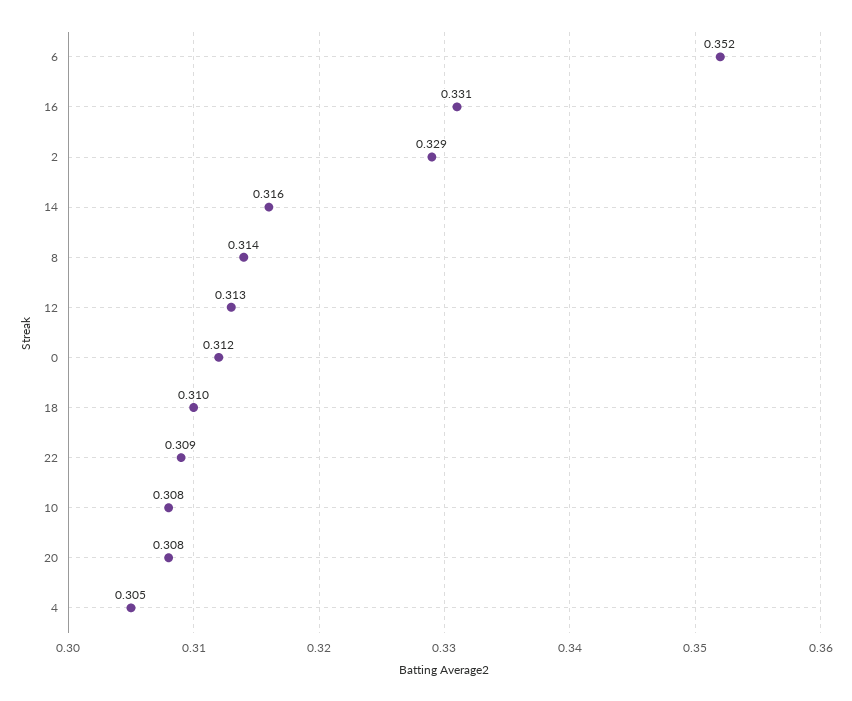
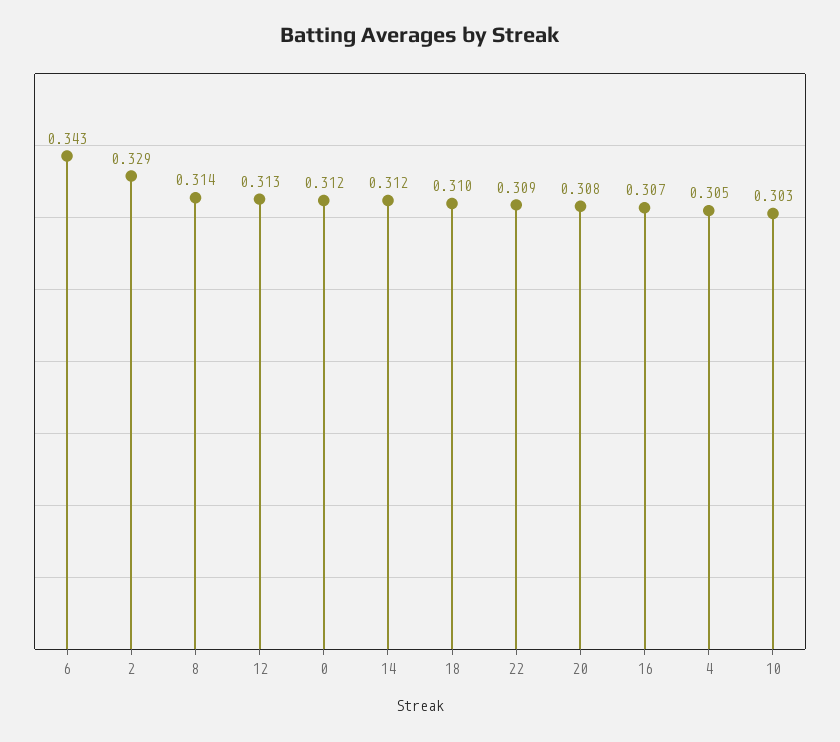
  {
-   "6": 0.352,
+   "6": 0.343,
-   "16": 0.331,
+   "16": 0.307,
    "2": 0.329,
-   "14": 0.316,
+   "14": 0.312,
    "8": 0.314,
    "12": 0.313,
    "0": 0.312,
    "18": 0.31,
    "22": 0.309,
-   "10": 0.308,
+   "10": 0.303,
    "20": 0.308,
    "4": 0.305
  }

